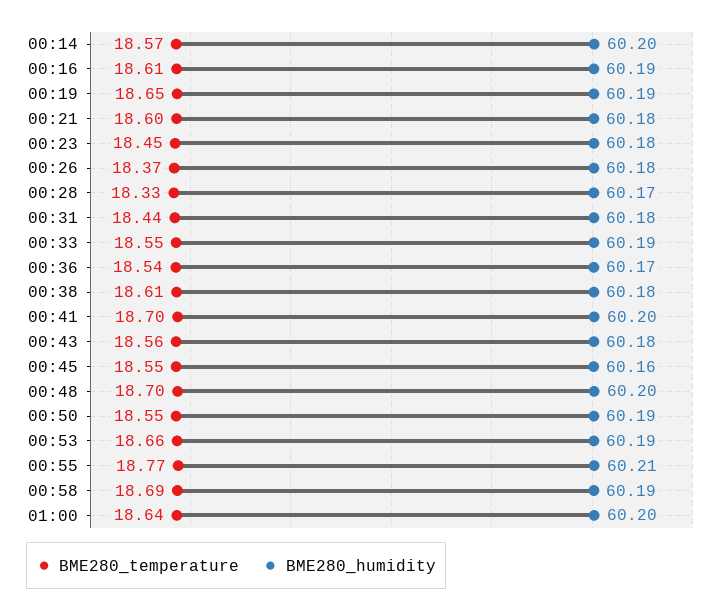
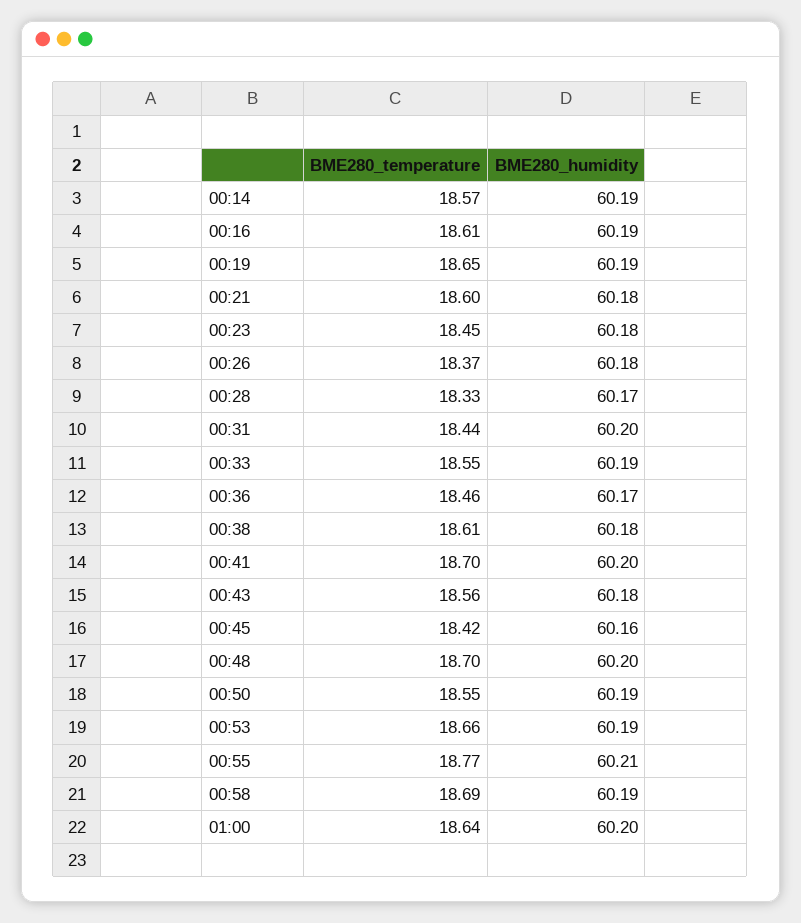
  {
    "BME280_temperature": {
      "00:14": 18.57,
      "00:16": 18.61,
      "00:19": 18.65,
      "00:21": 18.6,
      "00:23": 18.45,
      "00:26": 18.37,
      "00:28": 18.33,
      "00:31": 18.44,
      "00:33": 18.55,
-     "00:36": 18.54,
+     "00:36": 18.46,
      "00:38": 18.61,
      "00:41": 18.7,
      "00:43": 18.56,
-     "00:45": 18.55,
+     "00:45": 18.42,
      "00:48": 18.7,
      "00:50": 18.55,
      "00:53": 18.66,
      "00:55": 18.77,
      "00:58": 18.69,
      "01:00": 18.64
    },
    "BME280_humidity": {
-     "00:14": 60.2,
+     "00:14": 60.19,
      "00:16": 60.19,
      "00:19": 60.19,
      "00:21": 60.18,
      "00:23": 60.18,
      "00:26": 60.18,
      "00:28": 60.17,
-     "00:31": 60.18,
+     "00:31": 60.2,
      "00:33": 60.19,
      "00:36": 60.17,
      "00:38": 60.18,
      "00:41": 60.2,
      "00:43": 60.18,
      "00:45": 60.16,
      "00:48": 60.2,
      "00:50": 60.19,
      "00:53": 60.19,
      "00:55": 60.21,
      "00:58": 60.19,
      "01:00": 60.2
    }
  }

